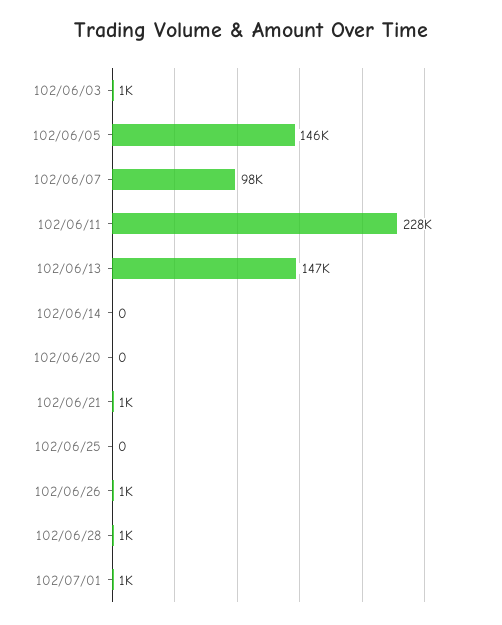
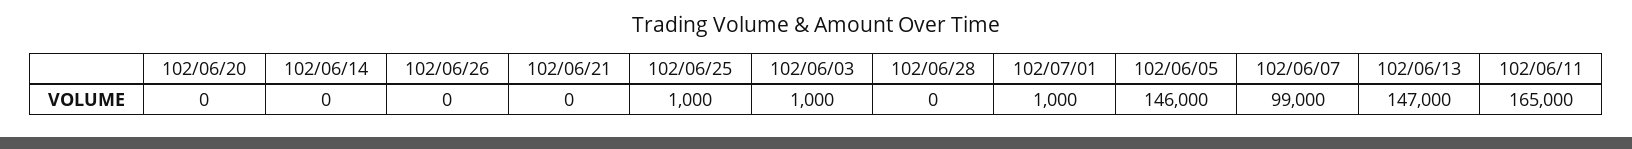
  {
    "102/06/03": 1000,
    "102/06/05": 146000,
-   "102/06/07": 98000,
+   "102/06/07": 99000,
-   "102/06/11": 228000,
+   "102/06/11": 165000,
    "102/06/13": 147000,
    "102/06/14": 0,
    "102/06/20": 0,
-   "102/06/21": 1000,
+   "102/06/21": 0,
-   "102/06/25": 0,
+   "102/06/25": 1000,
-   "102/06/26": 1000,
+   "102/06/26": 0,
-   "102/06/28": 1000,
+   "102/06/28": 0,
    "102/07/01": 1000
  }

